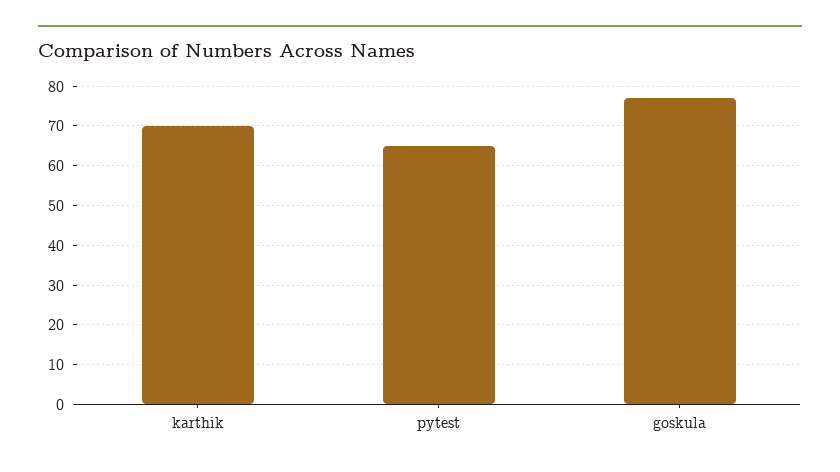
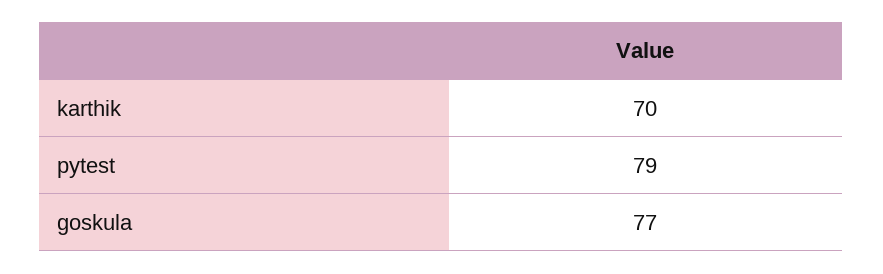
  {
    "karthik": 70,
-   "pytest": 65,
+   "pytest": 79,
    "goskula": 77
  }

